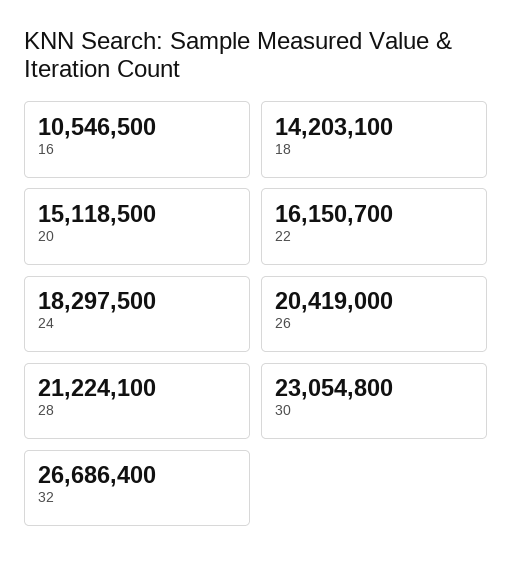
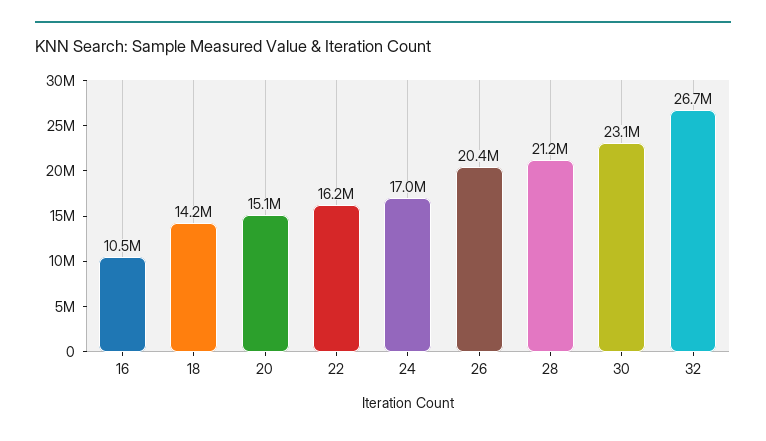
  {
    "16": 10546500,
    "18": 14203100,
    "20": 15118500,
    "22": 16150700,
-   "24": 18297500,
+   "24": 17000000,
    "26": 20419000,
    "28": 21224100,
    "30": 23054800,
    "32": 26686400
  }

